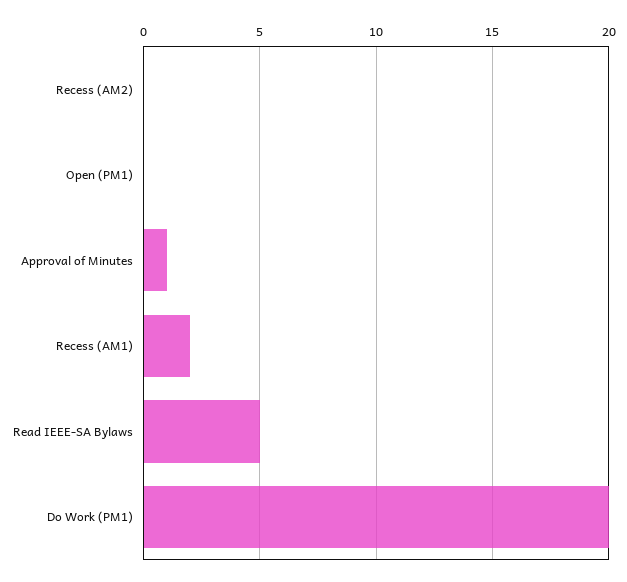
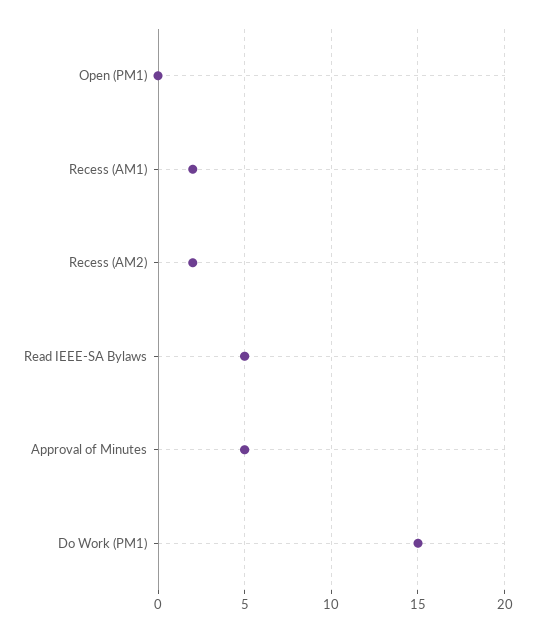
  {
-   "Recess (AM2)": 0,
+   "Recess (AM2)": 2,
    "Open (PM1)": 0,
-   "Approval of Minutes": 1,
+   "Approval of Minutes": 5,
    "Recess (AM1)": 2,
    "Read IEEE-SA Bylaws": 5,
-   "Do Work (PM1)": 20
+   "Do Work (PM1)": 15
  }

